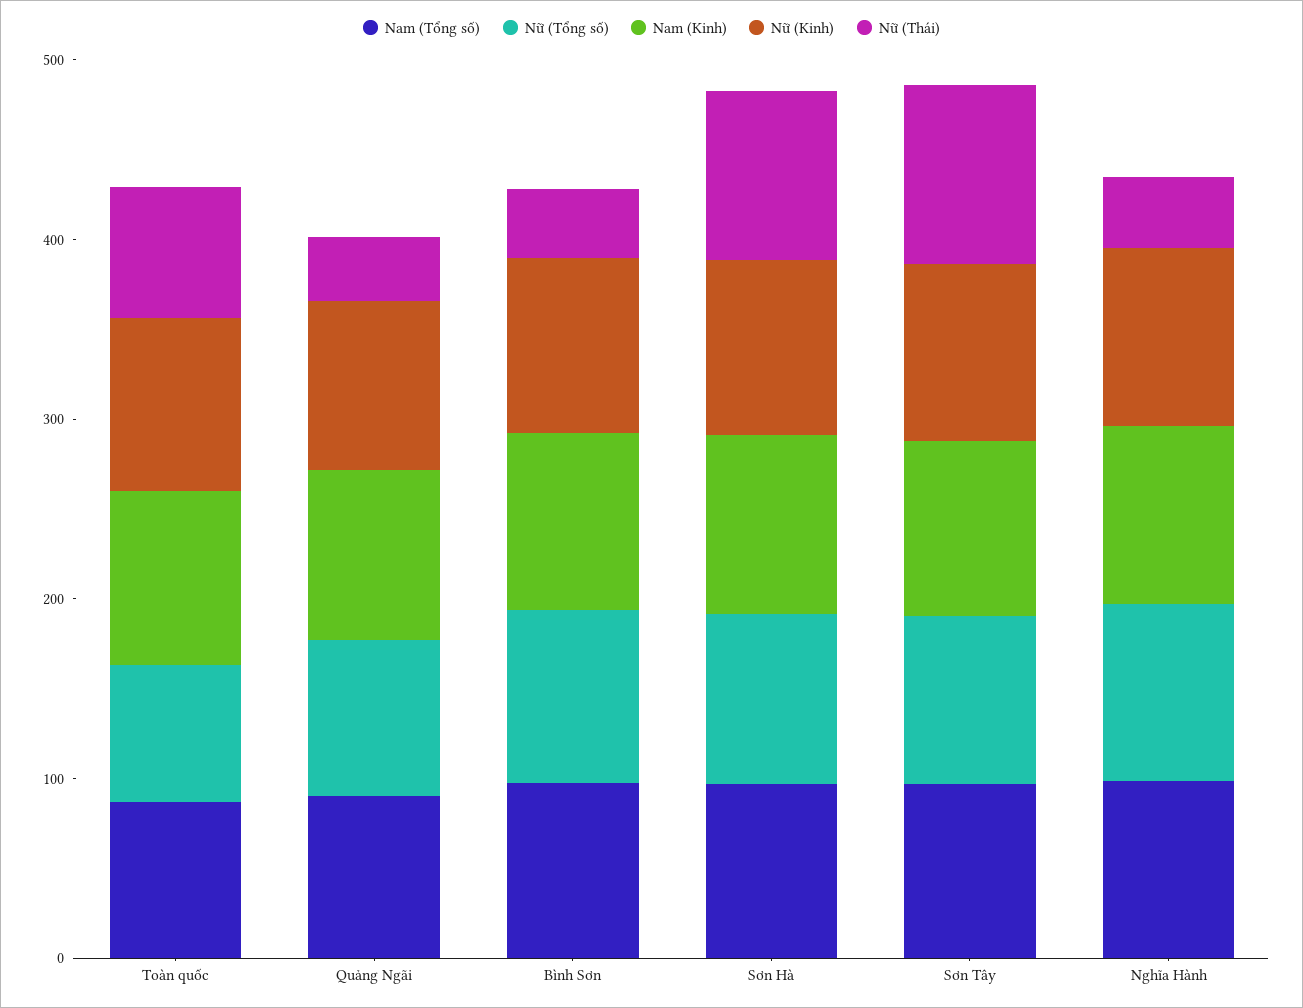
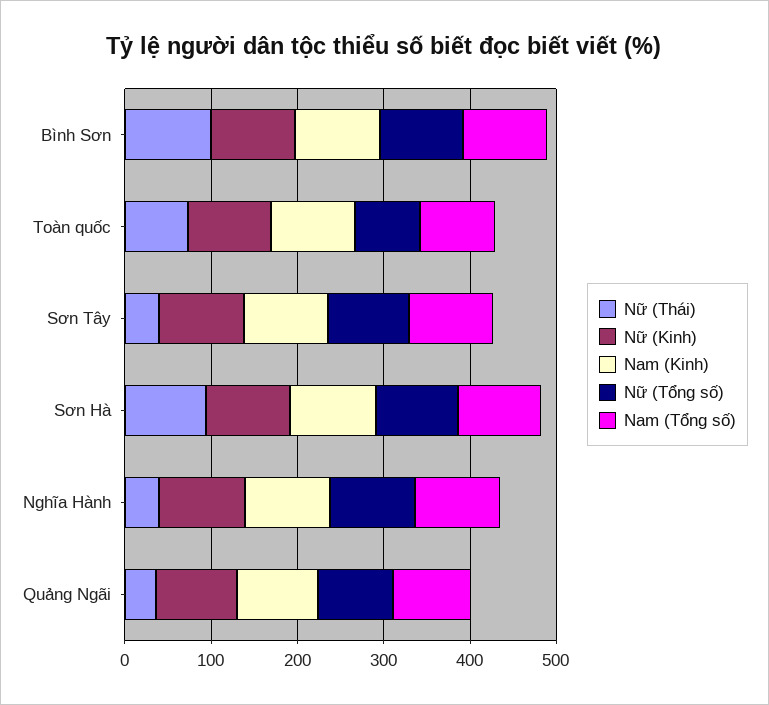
  {
    "Nam (Tổng số)": {
      "Toàn quốc": 80,
      "Quảng Ngãi": 100,
      "Bình Sơn": 100,
      "Sơn Hà": 100,
      "Sơn Tây": 100,
      "Nghĩa Hành": 100
    },
    "Nữ (Tổng số)": {
      "Toàn quốc": 80,
      "Quảng Ngãi": 80,
      "Bình Sơn": 100,
      "Sơn Hà": 100,
      "Sơn Tây": 100,
      "Nghĩa Hành": 100
    },
    "Nam (Kinh)": {
      "Toàn quốc": 100,
      "Quảng Ngãi": 100,
      "Bình Sơn": 100,
      "Sơn Hà": 100,
      "Sơn Tây": 100,
      "Nghĩa Hành": 100
    },
    "Nữ (Kinh)": {
      "Toàn quốc": 100,
      "Quảng Ngãi": 100,
      "Bình Sơn": 100,
      "Sơn Hà": 100,
      "Sơn Tây": 100,
      "Nghĩa Hành": 100
    },
    "Nữ (Thái)": {
      "Toàn quốc": 80,
      "Quảng Ngãi": 40,
-     "Bình Sơn": 40,
+     "Bình Sơn": 100,
      "Sơn Hà": 100,
-     "Sơn Tây": 100,
+     "Sơn Tây": 40,
      "Nghĩa Hành": 40
    }
  }

